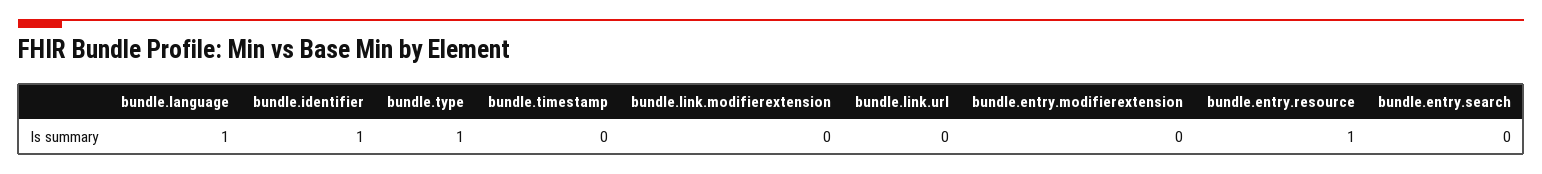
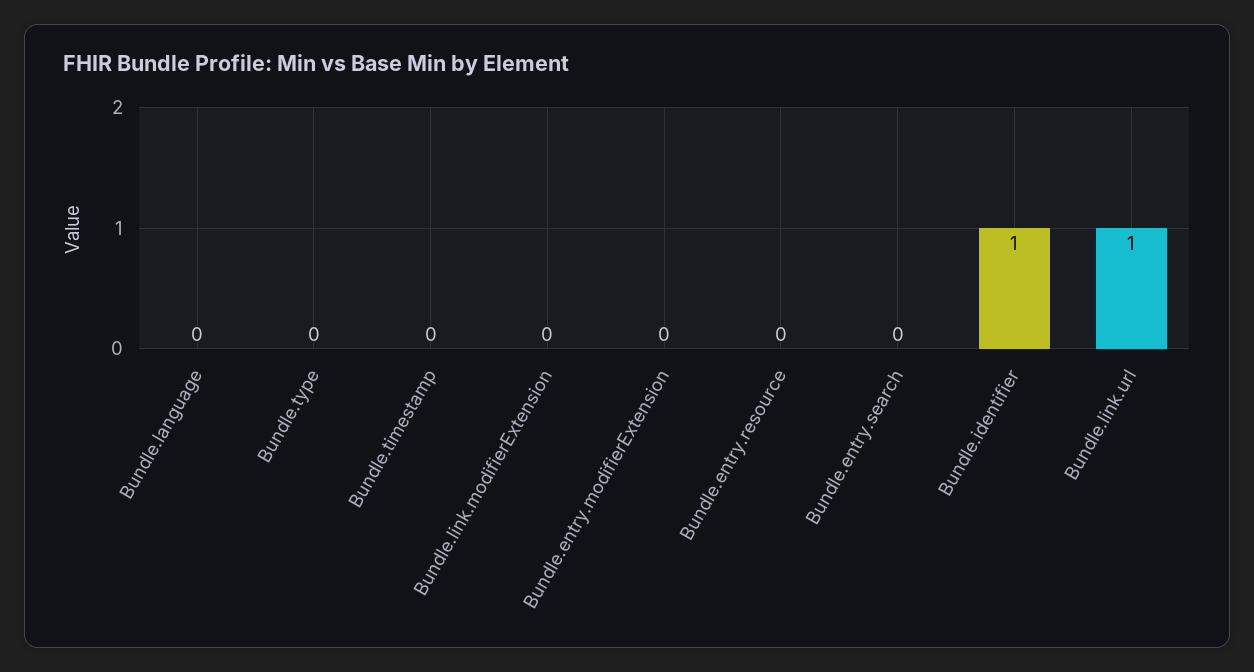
  {
-   "bundle.language": 1,
+   "bundle.language": 0,
    "bundle.identifier": 1,
-   "bundle.type": 1,
+   "bundle.type": 0,
    "bundle.timestamp": 0,
    "bundle.link.modifierextension": 0,
-   "bundle.link.url": 0,
+   "bundle.link.url": 1,
    "bundle.entry.modifierextension": 0,
-   "bundle.entry.resource": 1,
+   "bundle.entry.resource": 0,
    "bundle.entry.search": 0
  }

